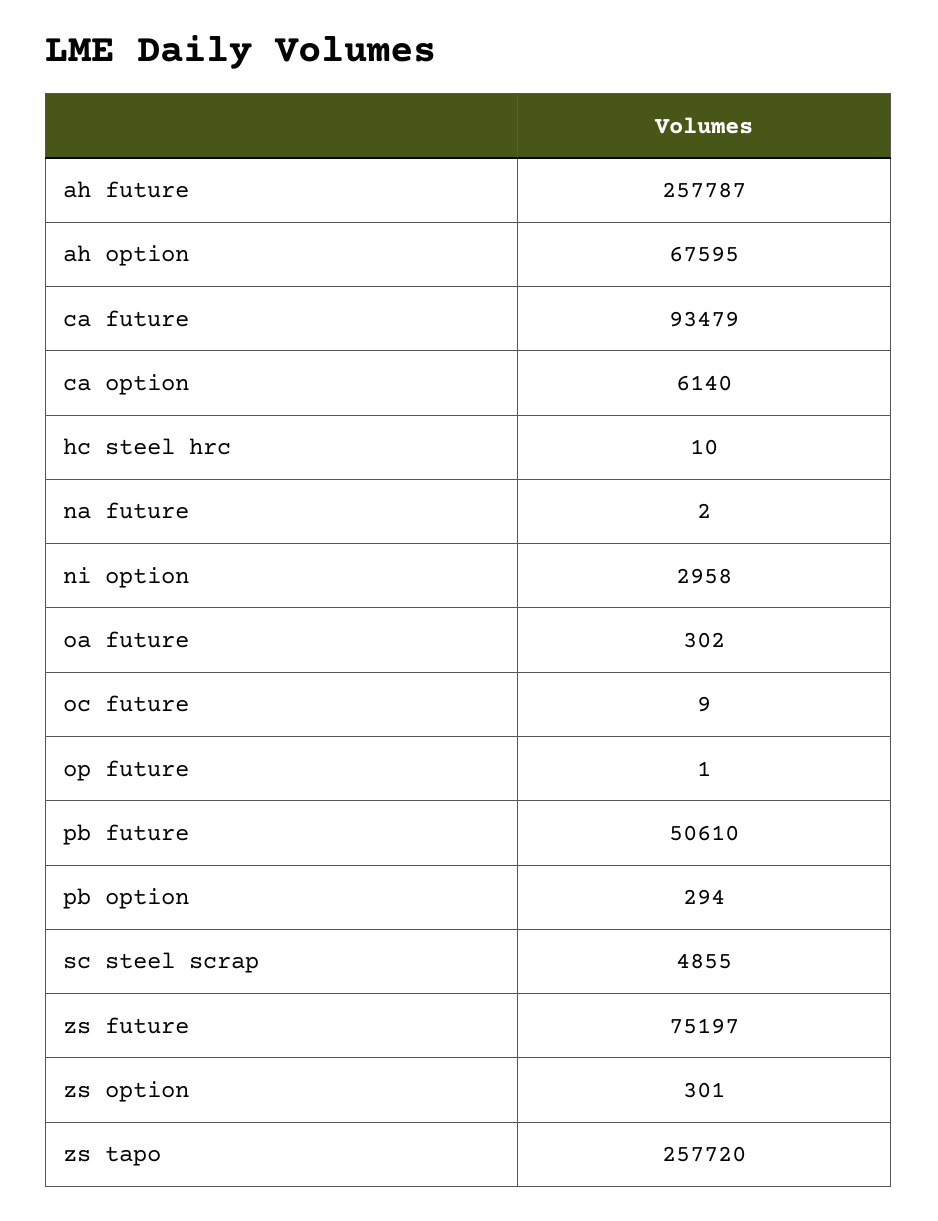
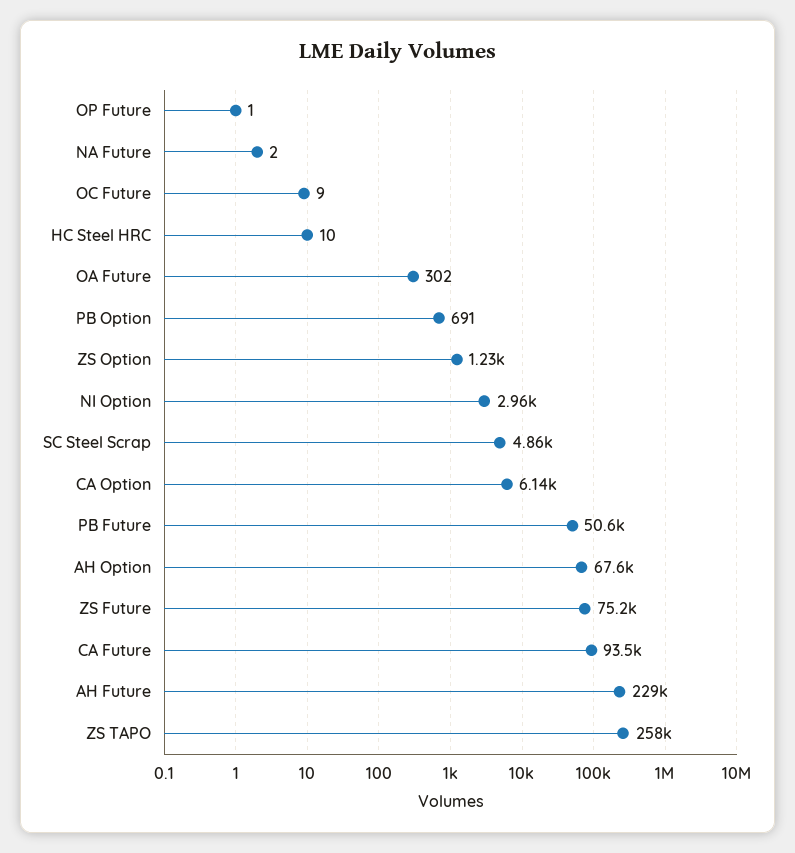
  {
-   "ah future": 257787,
+   "ah future": 229000,
    "ah option": 67595,
    "ca future": 93479,
    "ca option": 6140,
    "hc steel hrc": 10,
    "na future": 2,
    "ni option": 2958,
    "oa future": 302,
    "oc future": 9,
    "op future": 1,
    "pb future": 50610,
-   "pb option": 294,
+   "pb option": 691,
    "sc steel scrap": 4855,
    "zs future": 75197,
-   "zs option": 301,
+   "zs option": 1230,
    "zs tapo": 257720
  }

